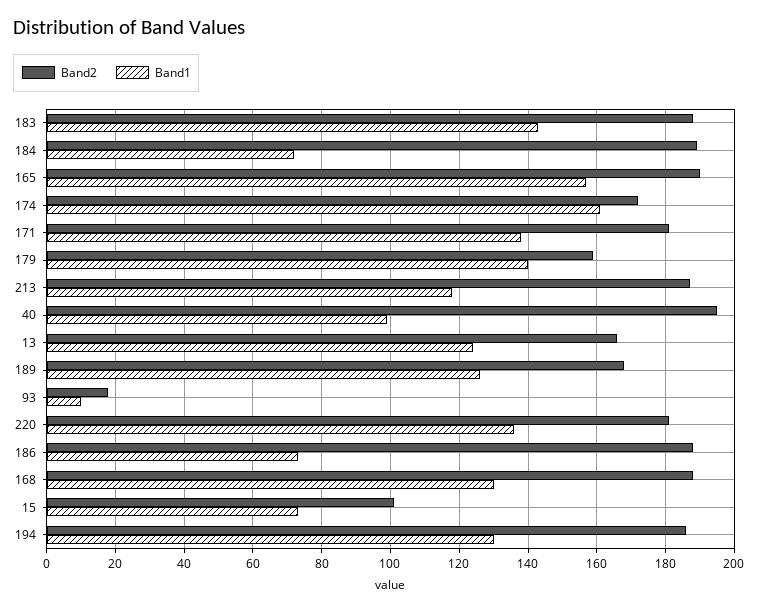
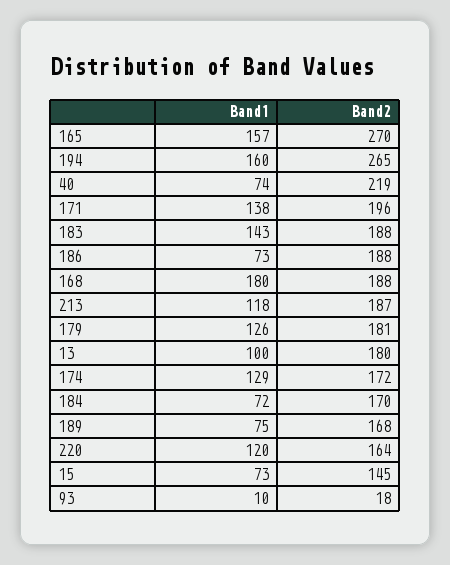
  {
    "Band2": {
      "183": 188,
-     "184": 190,
+     "184": 170,
-     "165": 190,
+     "165": 270,
      "174": 172,
-     "171": 180,
+     "171": 196,
-     "179": 160,
+     "179": 181,
      "213": 187,
-     "40": 195,
+     "40": 219,
-     "13": 165,
+     "13": 180,
      "189": 168,
      "93": 18,
-     "220": 180,
+     "220": 164,
      "186": 188,
      "168": 188,
-     "15": 100,
+     "15": 145,
-     "194": 185
+     "194": 265
    },
    "Band1": {
      "183": 143,
      "184": 72,
      "165": 157,
-     "174": 160,
+     "174": 129,
      "171": 138,
-     "179": 140,
+     "179": 126,
      "213": 118,
-     "40": 100,
+     "40": 74,
-     "13": 125,
+     "13": 100,
-     "189": 125,
+     "189": 75,
      "93": 10,
-     "220": 135,
+     "220": 120,
      "186": 73,
-     "168": 130,
+     "168": 180,
      "15": 73,
-     "194": 130
+     "194": 160
    }
  }

